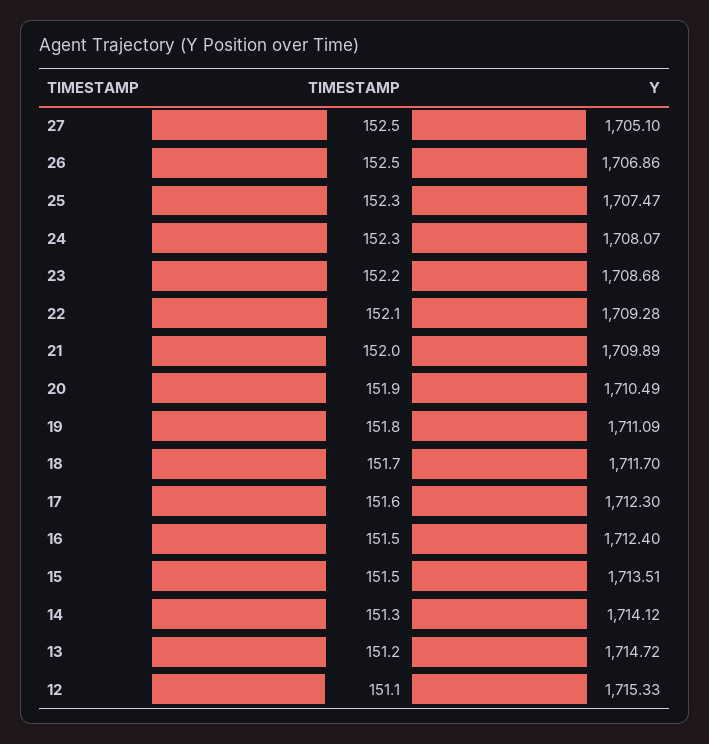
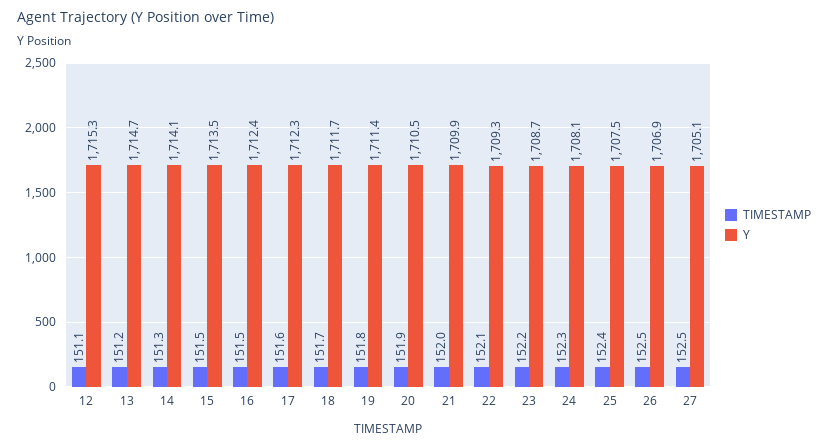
  {
    "TIMESTAMP": {
      "27": 152.5,
      "26": 152.5,
-     "25": 152.3,
+     "25": 152.4,
      "24": 152.3,
      "23": 152.2,
      "22": 152.1,
      "21": 152,
      "20": 151.9,
      "19": 151.8,
      "18": 151.7,
      "17": 151.6,
      "16": 151.5,
      "15": 151.5,
      "14": 151.3,
      "13": 151.2,
      "12": 151.1
    },
    "Y": {
      "27": 1705.1,
      "26": 1706.86,
      "25": 1707.47,
      "24": 1708.07,
      "23": 1708.68,
      "22": 1709.28,
      "21": 1709.89,
      "20": 1710.49,
-     "19": 1711.09,
+     "19": 1711.4,
      "18": 1711.7,
      "17": 1712.3,
      "16": 1712.4,
      "15": 1713.51,
      "14": 1714.12,
      "13": 1714.72,
      "12": 1715.33
    }
  }

